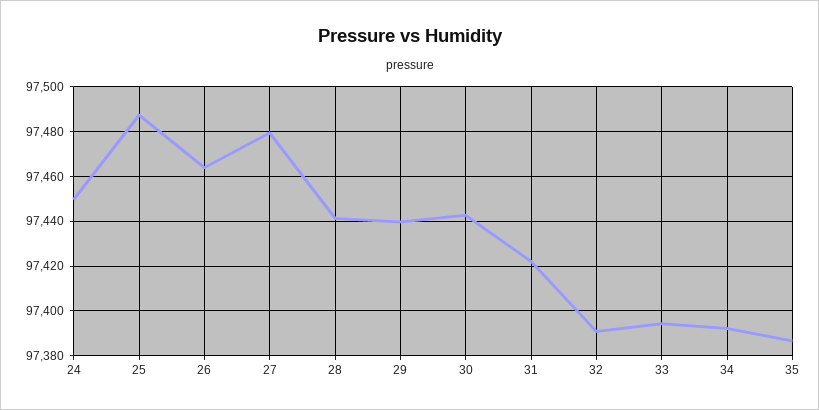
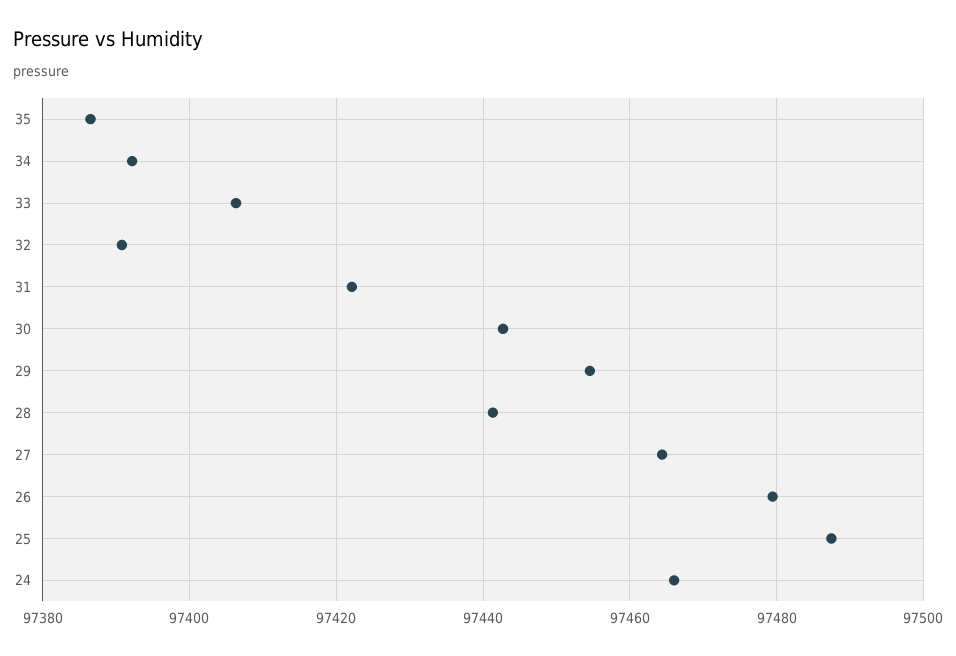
  {
-   "24": 97450,
+   "24": 97466,
    "25": 97488,
-   "26": 97465,
+   "26": 97480,
-   "27": 97480,
+   "27": 97464,
    "28": 97442,
-   "29": 97440,
+   "29": 97454,
    "30": 97442,
    "31": 97422,
    "32": 97390,
-   "33": 97395,
+   "33": 97406,
    "34": 97392,
    "35": 97386
  }

